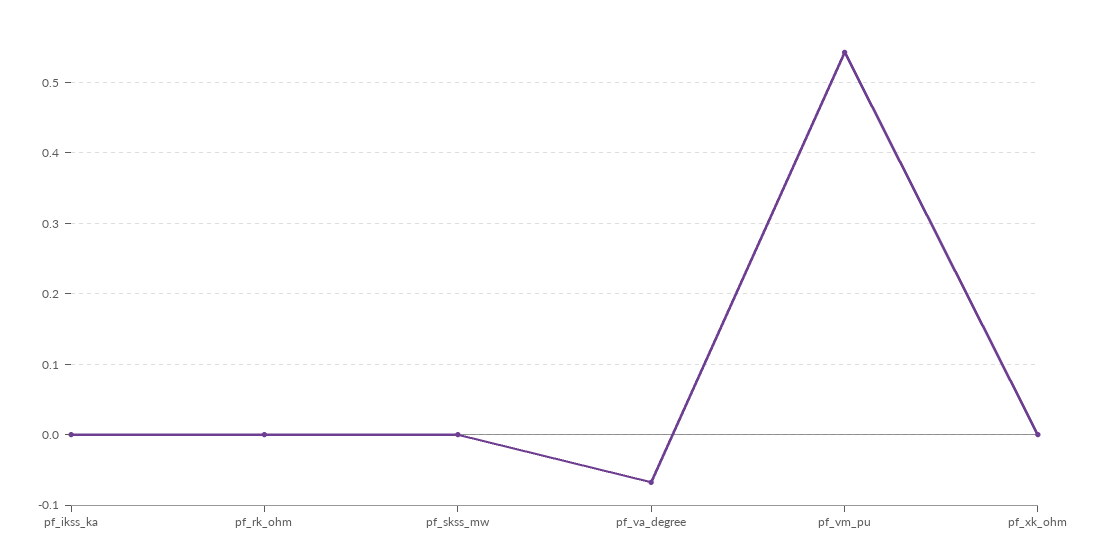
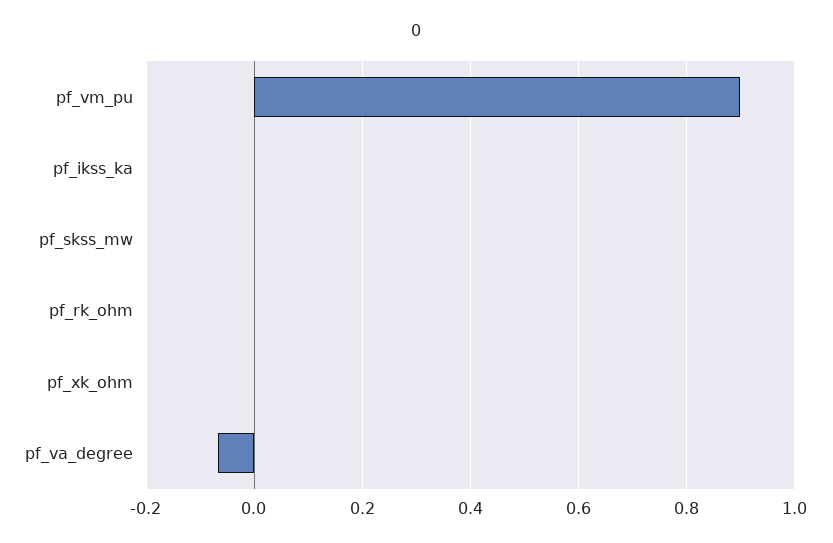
  {
    "pf_ikss_ka": 0,
    "pf_rk_ohm": 0,
    "pf_skss_mw": 0,
    "pf_va_degree": -0.07,
-   "pf_vm_pu": 0.54,
+   "pf_vm_pu": 0.9,
    "pf_xk_ohm": 0
  }

